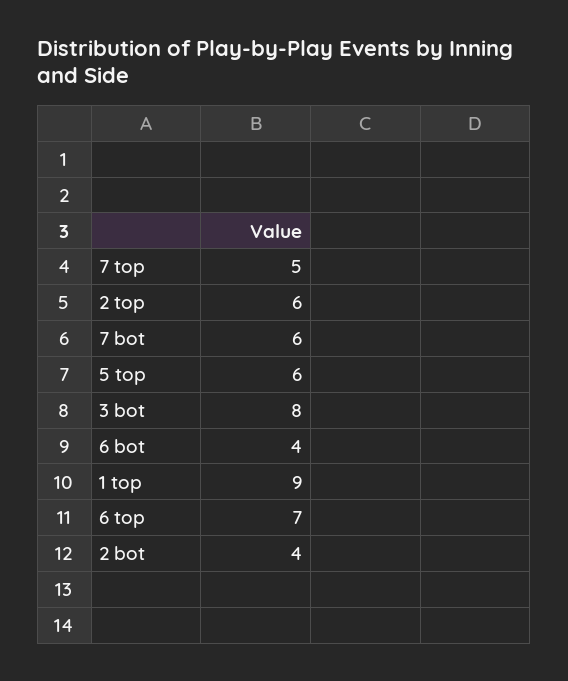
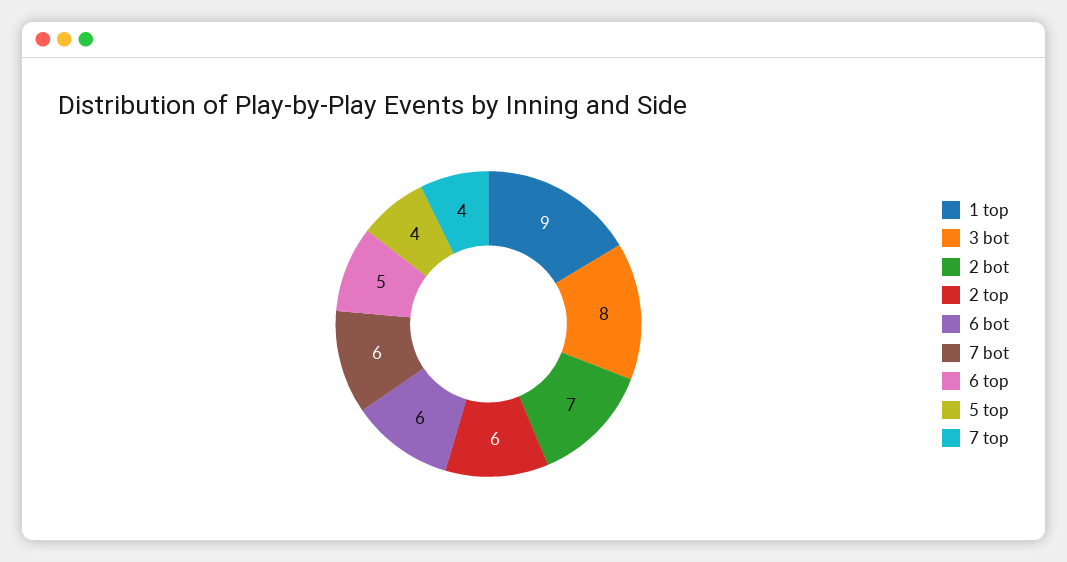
  {
-   "7 top": 5,
+   "7 top": 4,
    "2 top": 6,
    "7 bot": 6,
-   "5 top": 6,
+   "5 top": 4,
    "3 bot": 8,
-   "6 bot": 4,
+   "6 bot": 6,
    "1 top": 9,
-   "6 top": 7,
+   "6 top": 5,
-   "2 bot": 4
+   "2 bot": 7
  }

